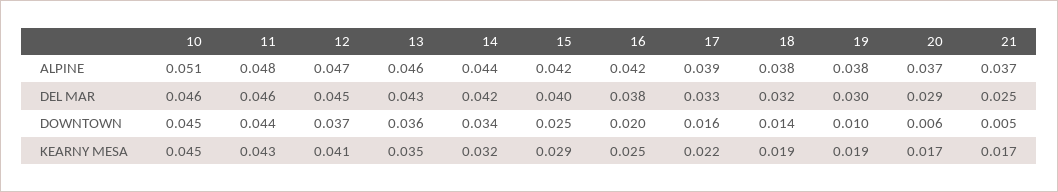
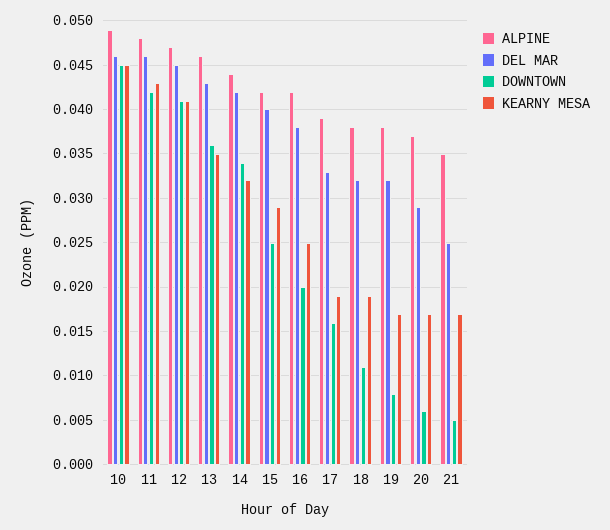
  {
    "ALPINE": {
-     "10": 0.051,
+     "10": 0.049,
      "11": 0.048,
      "12": 0.047,
      "13": 0.046,
      "14": 0.044,
      "15": 0.042,
      "16": 0.042,
      "17": 0.039,
      "18": 0.038,
      "19": 0.038,
      "20": 0.037,
-     "21": 0.037
+     "21": 0.035
    },
    "DEL MAR": {
      "10": 0.046,
      "11": 0.046,
      "12": 0.045,
      "13": 0.043,
      "14": 0.042,
      "15": 0.04,
      "16": 0.038,
      "17": 0.033,
      "18": 0.032,
-     "19": 0.03,
+     "19": 0.032,
      "20": 0.029,
      "21": 0.025
    },
    "DOWNTOWN": {
      "10": 0.045,
-     "11": 0.044,
+     "11": 0.042,
-     "12": 0.037,
+     "12": 0.041,
      "13": 0.036,
      "14": 0.034,
      "15": 0.025,
      "16": 0.02,
      "17": 0.016,
-     "18": 0.014,
+     "18": 0.011,
-     "19": 0.01,
+     "19": 0.008,
      "20": 0.006,
      "21": 0.005
    },
    "KEARNY MESA": {
      "10": 0.045,
      "11": 0.043,
      "12": 0.041,
      "13": 0.035,
      "14": 0.032,
      "15": 0.029,
      "16": 0.025,
-     "17": 0.022,
+     "17": 0.019,
      "18": 0.019,
-     "19": 0.019,
+     "19": 0.017,
      "20": 0.017,
      "21": 0.017
    }
  }

